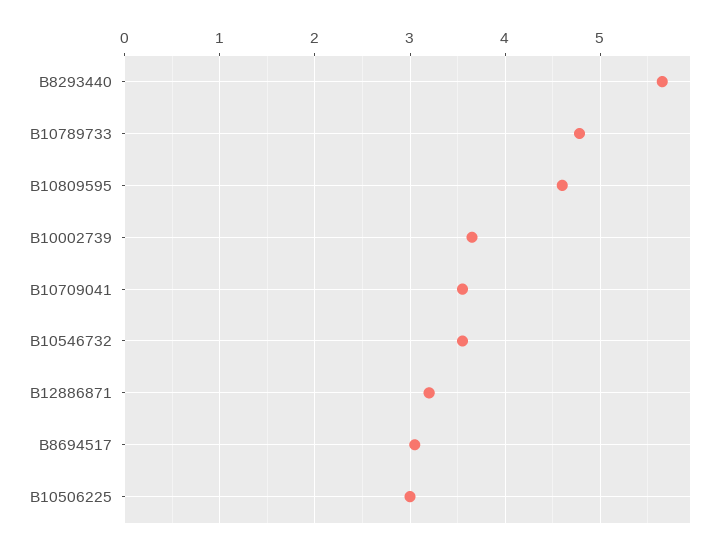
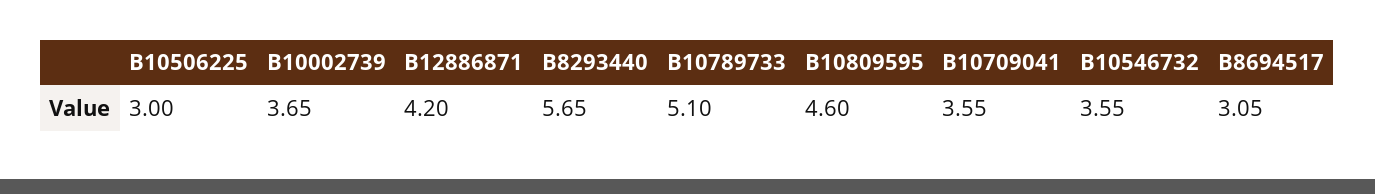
  {
    "B8293440": 5.65,
-   "B10789733": 4.8,
+   "B10789733": 5.1,
    "B10809595": 4.6,
    "B10002739": 3.65,
    "B10709041": 3.55,
    "B10546732": 3.55,
-   "B12886871": 3.2,
+   "B12886871": 4.2,
    "B8694517": 3.05,
    "B10506225": 3
  }

